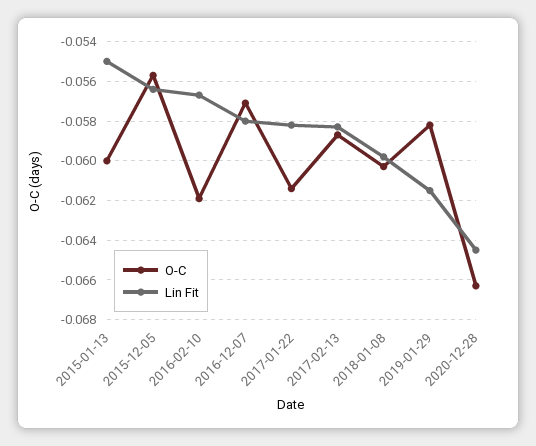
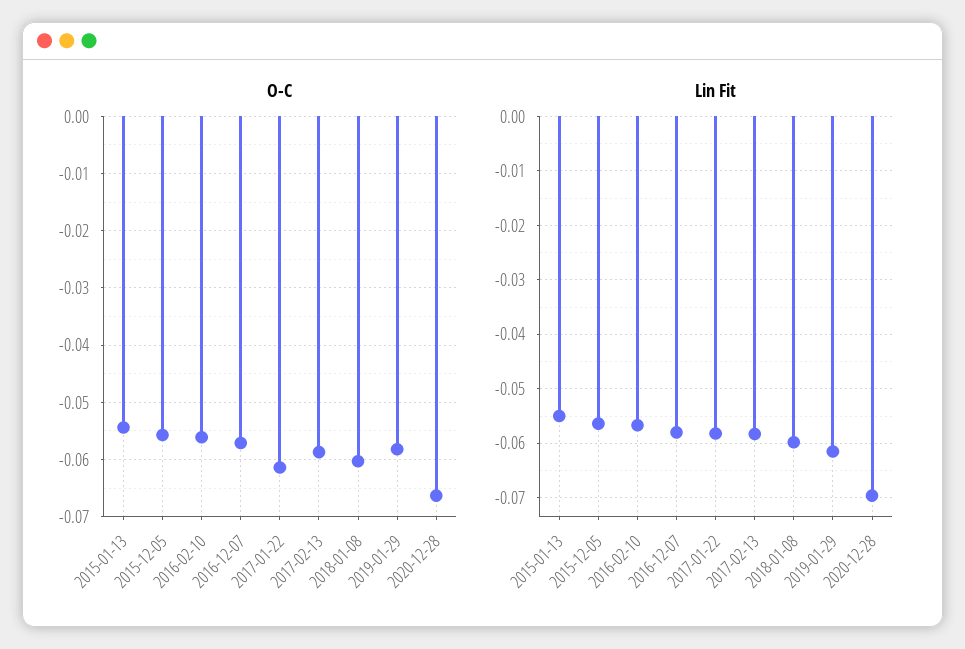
  {
    "O-C": {
-     "2015-01-13": -0.06,
+     "2015-01-13": -0.054,
      "2015-12-05": -0.0555,
-     "2016-02-10": -0.062,
+     "2016-02-10": -0.056,
      "2016-12-07": -0.057,
      "2017-01-22": -0.0615,
      "2017-02-13": -0.0585,
      "2018-01-08": -0.0605,
      "2019-01-29": -0.058,
      "2020-12-28": -0.0665
    },
    "Lin Fit": {
      "2015-01-13": -0.055,
      "2015-12-05": -0.0565,
      "2016-02-10": -0.0565,
      "2016-12-07": -0.058,
      "2017-01-22": -0.058,
      "2017-02-13": -0.0585,
      "2018-01-08": -0.06,
      "2019-01-29": -0.0615,
-     "2020-12-28": -0.0645
+     "2020-12-28": -0.07
    }
  }

